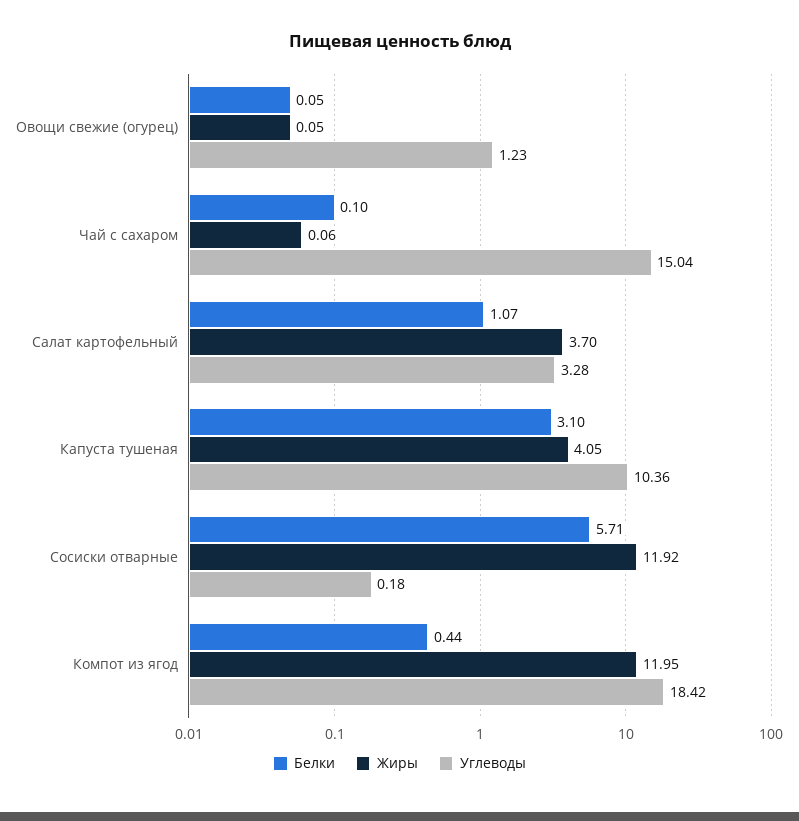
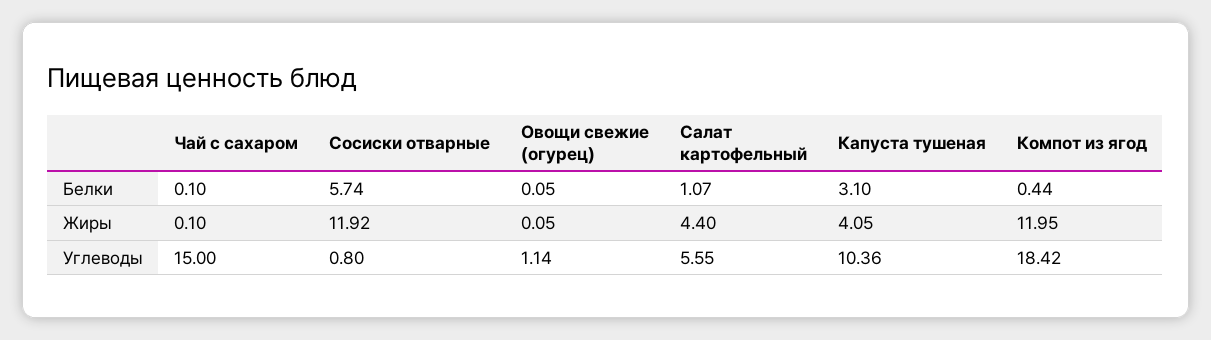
  {
    "Белки": {
      "Овощи свежие (огурец)": 0.05,
      "Чай с сахаром": 0.1,
      "Салат картофельный": 1.07,
      "Капуста тушеная": 3.1,
-     "Сосиски отварные": 5.71,
+     "Сосиски отварные": 5.74,
      "Компот из ягод": 0.44
    },
    "Жиры": {
      "Овощи свежие (огурец)": 0.05,
-     "Чай с сахаром": 0.06,
+     "Чай с сахаром": 0.1,
-     "Салат картофельный": 3.7,
+     "Салат картофельный": 4.4,
      "Капуста тушеная": 4.05,
      "Сосиски отварные": 11.92,
      "Компот из ягод": 11.95
    },
    "Углеводы": {
-     "Овощи свежие (огурец)": 1.23,
+     "Овощи свежие (огурец)": 1.14,
-     "Чай с сахаром": 15.04,
+     "Чай с сахаром": 15,
-     "Салат картофельный": 3.28,
+     "Салат картофельный": 5.55,
      "Капуста тушеная": 10.36,
-     "Сосиски отварные": 0.18,
+     "Сосиски отварные": 0.8,
      "Компот из ягод": 18.42
    }
  }

